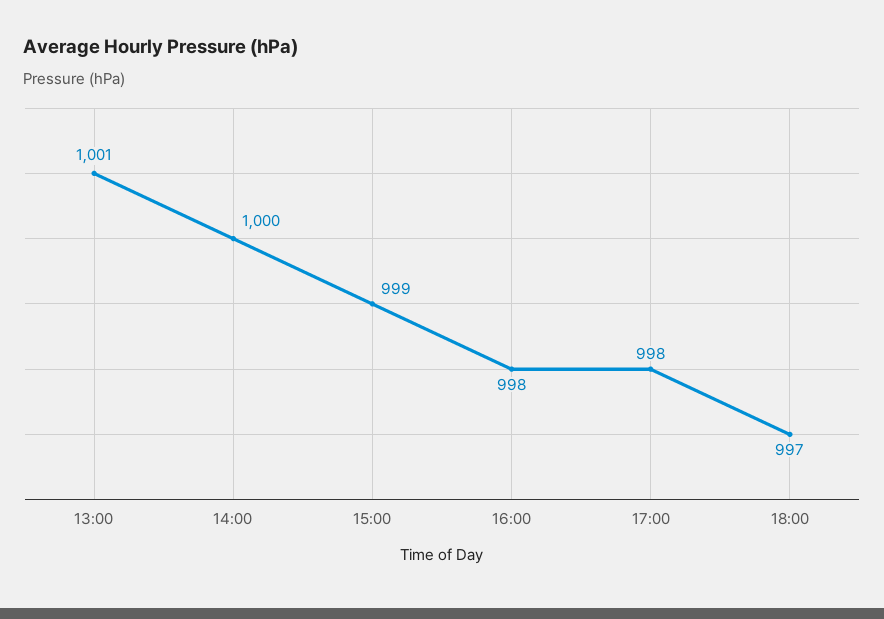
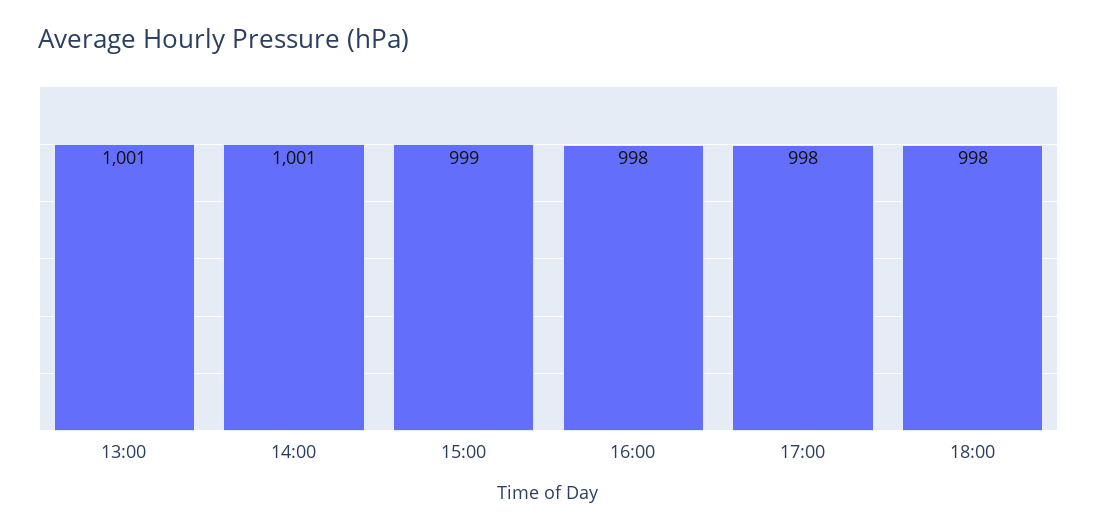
  {
    "13:00": 1001,
-   "14:00": 1000,
+   "14:00": 1001,
    "15:00": 999,
    "16:00": 998,
    "17:00": 998,
-   "18:00": 997
+   "18:00": 998
  }

